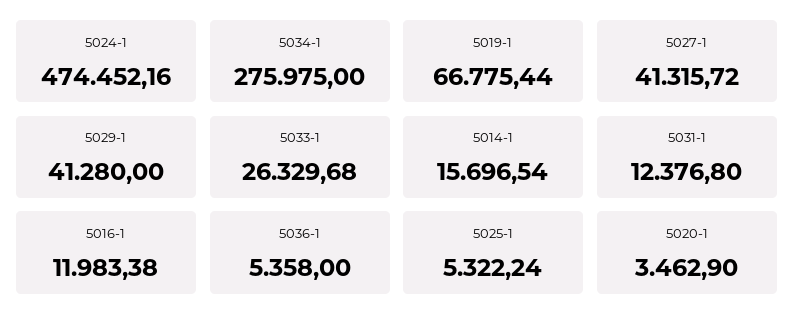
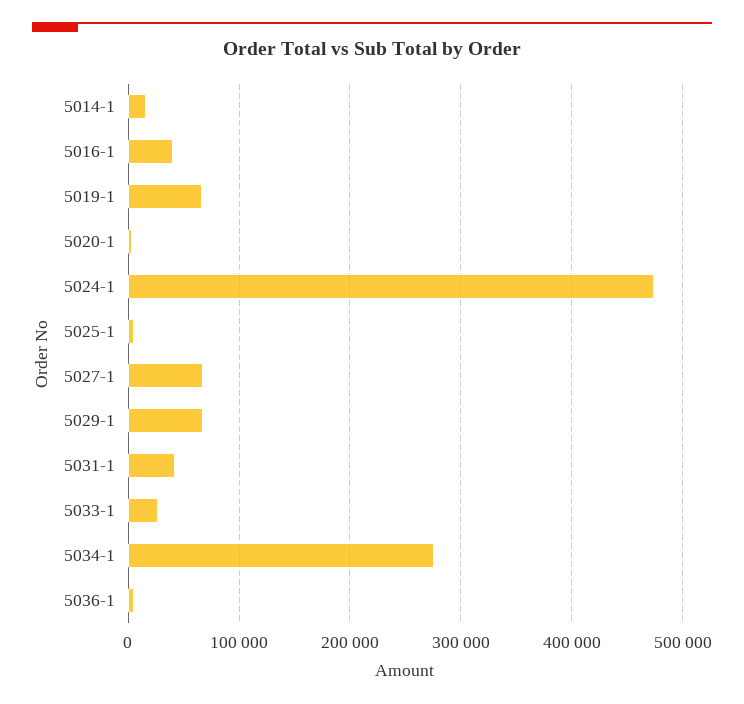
  {
    "5024-1": 474452.16,
    "5034-1": 275975,
    "5019-1": 66775.44,
-   "5027-1": 41315.72,
+   "5027-1": 70000,
-   "5029-1": 41280,
+   "5029-1": 70000,
    "5033-1": 26329.68,
    "5014-1": 15696.54,
-   "5031-1": 12376.8,
+   "5031-1": 40000,
-   "5016-1": 11983.38,
+   "5016-1": 40000,
    "5036-1": 5358,
    "5025-1": 5322.24,
    "5020-1": 3462.9
  }

